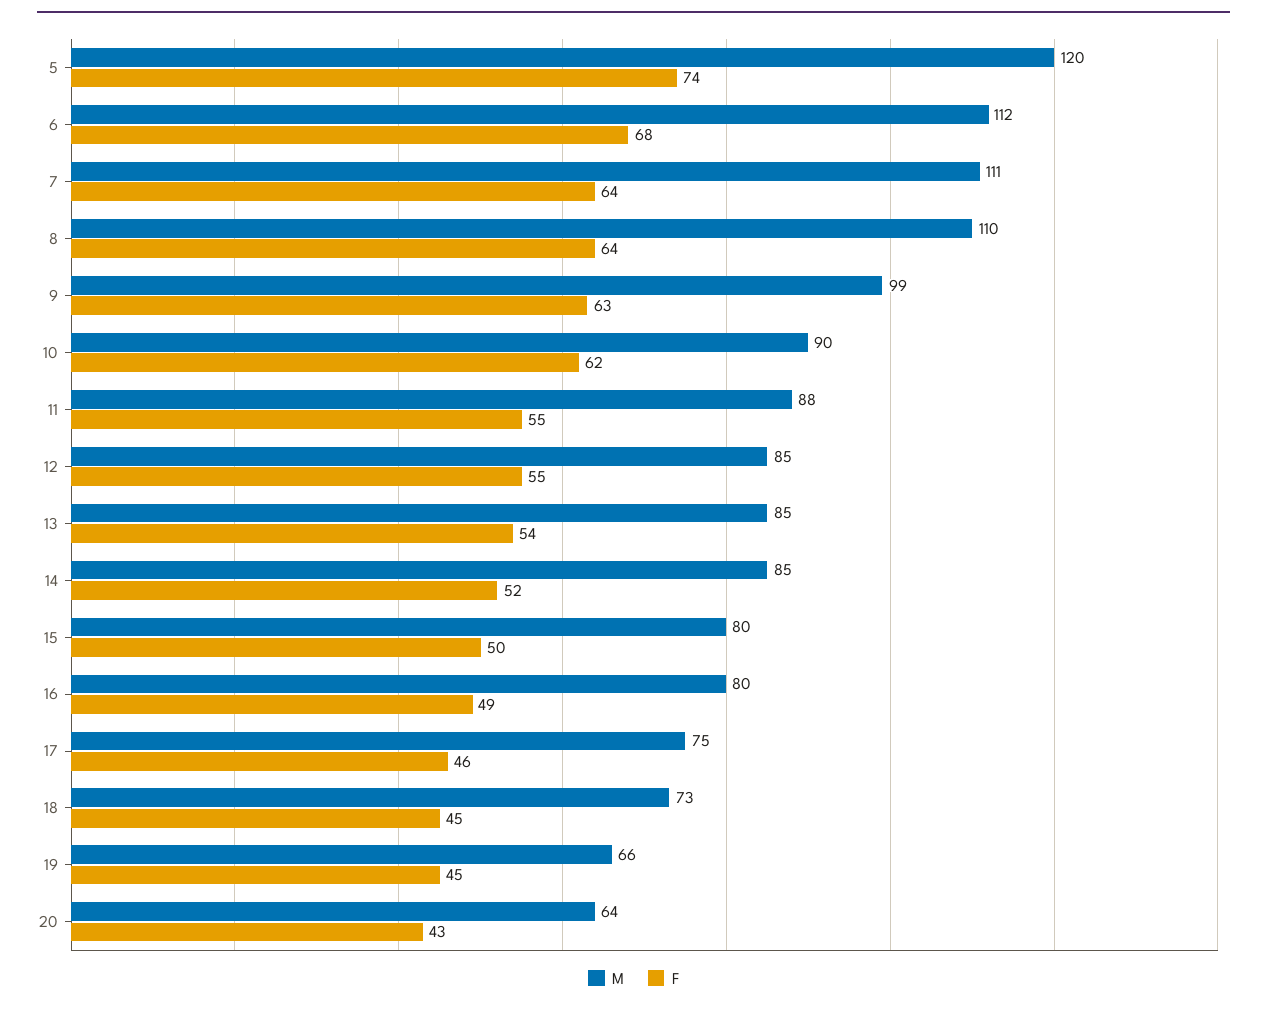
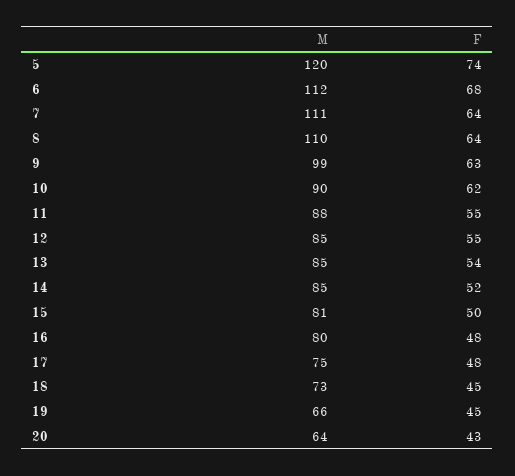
  {
    "M": {
      "5": 120,
      "6": 112,
      "7": 111,
      "8": 110,
      "9": 99,
      "10": 90,
      "11": 88,
      "12": 85,
      "13": 85,
      "14": 85,
-     "15": 80,
+     "15": 81,
      "16": 80,
      "17": 75,
      "18": 73,
      "19": 66,
      "20": 64
    },
    "F": {
      "5": 74,
      "6": 68,
      "7": 64,
      "8": 64,
      "9": 63,
      "10": 62,
      "11": 55,
      "12": 55,
      "13": 54,
      "14": 52,
      "15": 50,
-     "16": 49,
+     "16": 48,
-     "17": 46,
+     "17": 48,
      "18": 45,
      "19": 45,
      "20": 43
    }
  }

